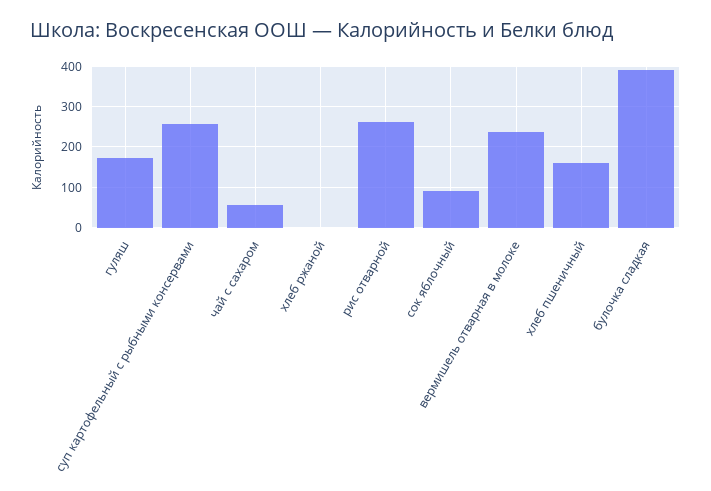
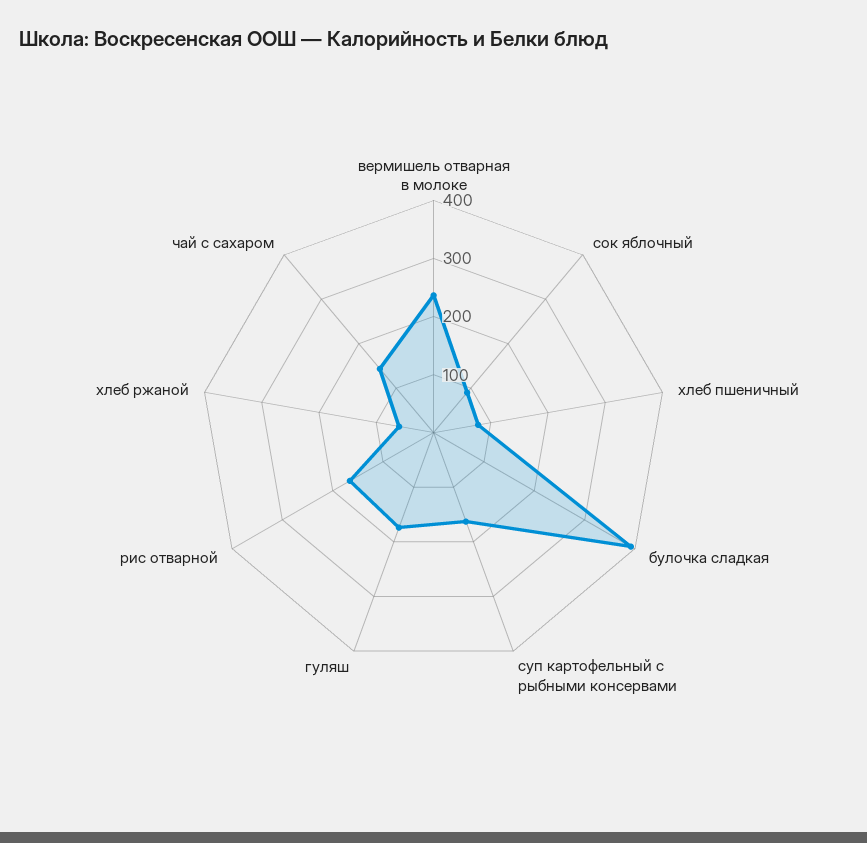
  {
    "гуляш": 180,
-   "суп картофельный с рыбными консервами": 260,
+   "суп картофельный с рыбными консервами": 160,
-   "чай с сахаром": 60,
+   "чай с сахаром": 140,
-   "хлеб ржаной": 0,
+   "хлеб ржаной": 60,
-   "рис отварной": 260,
+   "рис отварной": 160,
    "сок яблочный": 100,
    "вермишель отварная в молоке": 240,
-   "хлеб пшеничный": 160,
+   "хлеб пшеничный": 80,
    "булочка сладкая": 400
  }

